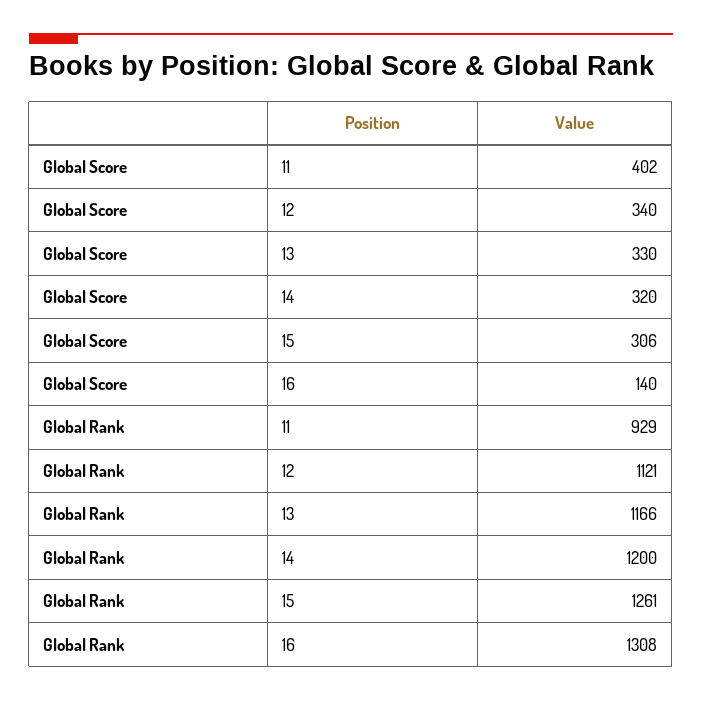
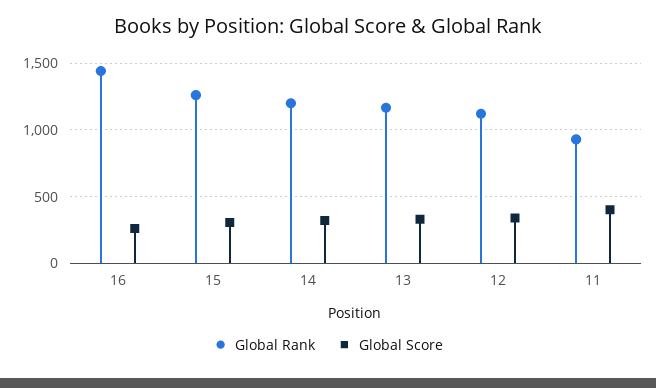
  {
    "Global Score": {
      "11": 402,
      "12": 340,
      "13": 330,
      "14": 320,
      "15": 306,
-     "16": 140
+     "16": 250
    },
    "Global Rank": {
      "11": 929,
      "12": 1121,
      "13": 1166,
      "14": 1200,
      "15": 1261,
-     "16": 1308
+     "16": 1450
    }
  }

